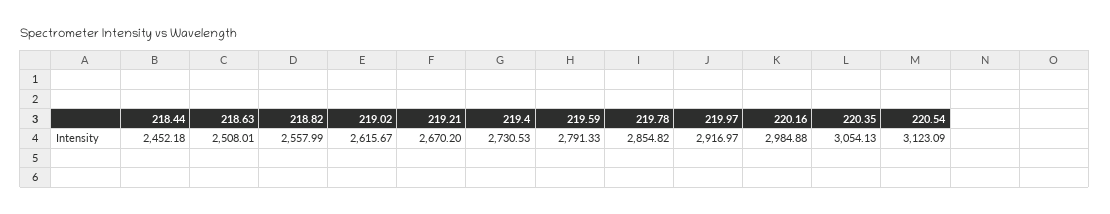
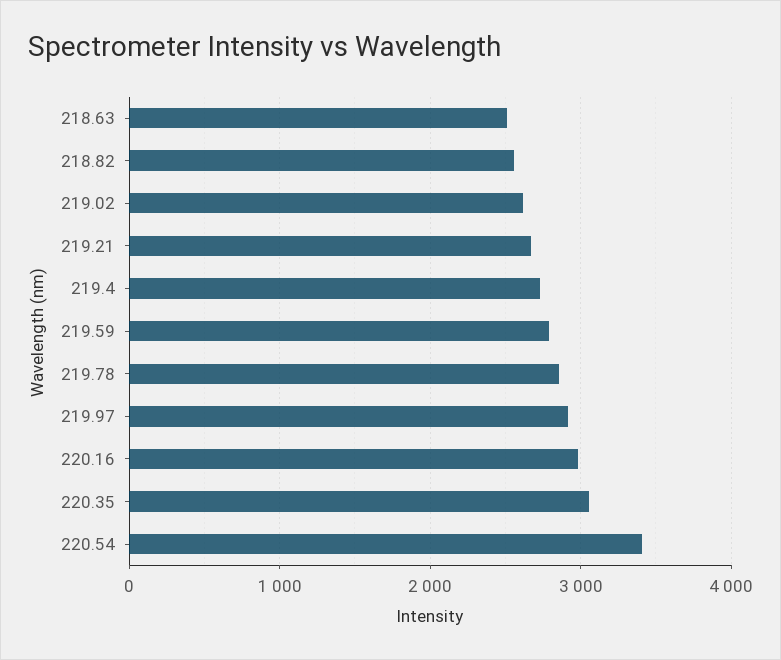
  {
-   "218.44": 2452.18,
    "218.63": 2508.01,
    "218.82": 2557.99,
    "219.02": 2615.67,
    "219.21": 2670.2,
    "219.4": 2730.53,
    "219.59": 2791.33,
    "219.78": 2854.82,
    "219.97": 2916.97,
    "220.16": 2984.88,
    "220.35": 3054.13,
-   "220.54": 3123.09
+   "220.54": 3400
  }

